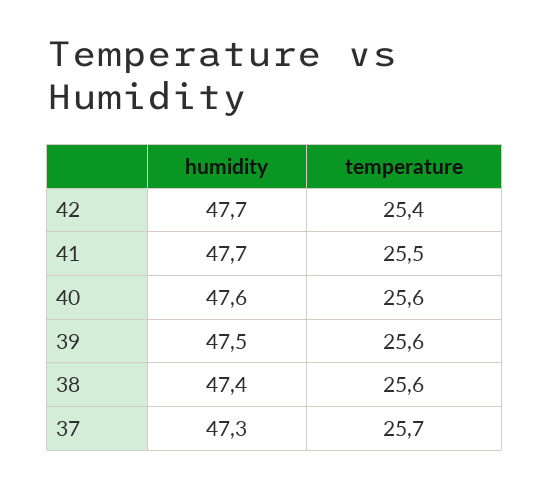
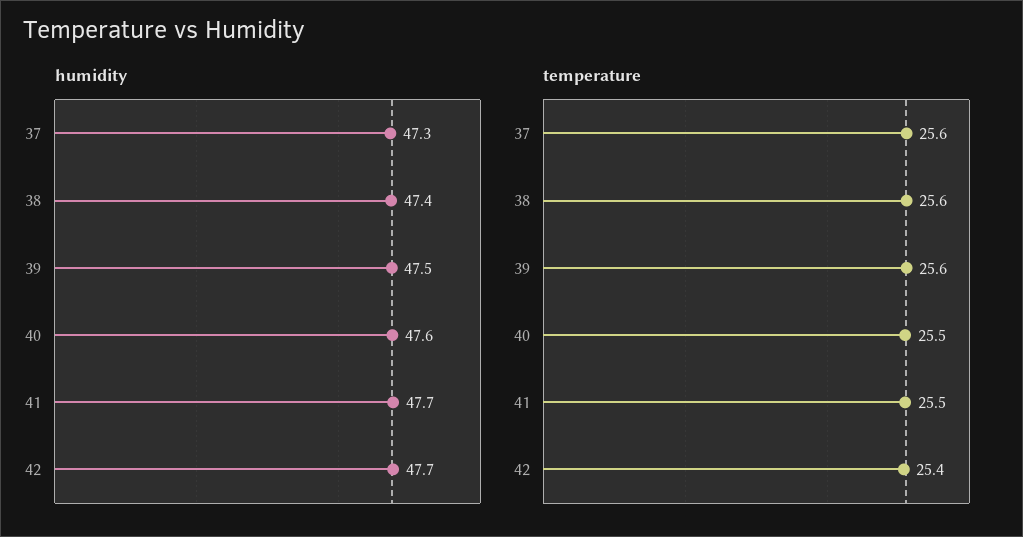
  {
    "humidity": {
      "42": 47.7,
      "41": 47.7,
      "40": 47.6,
      "39": 47.5,
      "38": 47.4,
      "37": 47.3
    },
    "temperature": {
      "42": 25.4,
      "41": 25.5,
-     "40": 25.6,
+     "40": 25.5,
      "39": 25.6,
      "38": 25.6,
-     "37": 25.7
+     "37": 25.6
    }
  }

